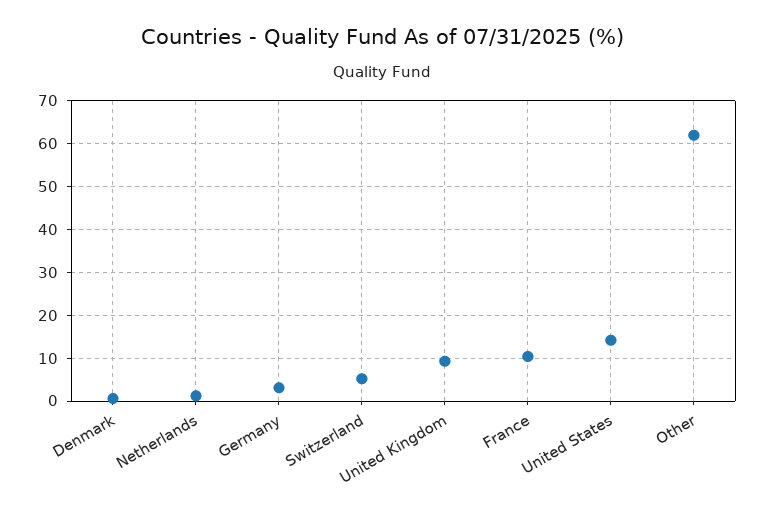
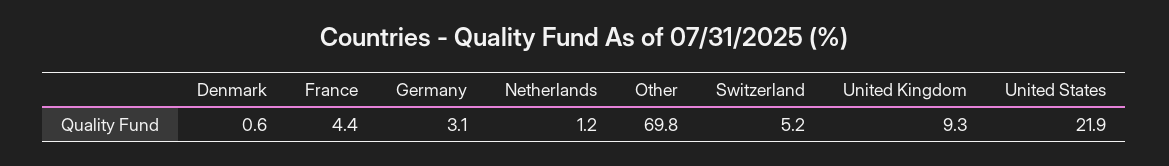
  {
    "Denmark": 0.6,
    "Netherlands": 1.2,
    "Germany": 3.1,
    "Switzerland": 5.2,
    "United Kingdom": 9.3,
-   "France": 10,
+   "France": 4.4,
-   "United States": 14,
+   "United States": 21.9,
-   "Other": 62
+   "Other": 69.8
  }

